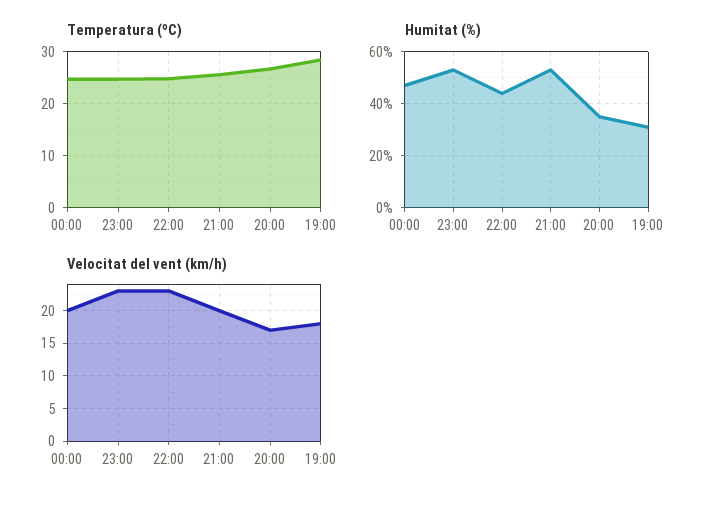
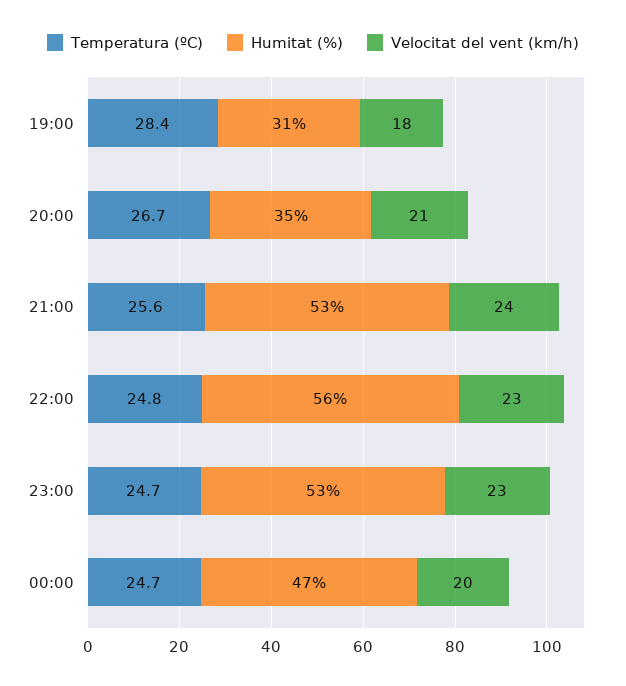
  {
    "Temperatura (ºC)": {
      "00:00": 24.7,
      "23:00": 24.7,
      "22:00": 24.8,
      "21:00": 25.6,
      "20:00": 26.7,
      "19:00": 28.4
    },
    "Humitat (%)": {
      "00:00": 47,
      "23:00": 53,
-     "22:00": 45,
+     "22:00": 56,
      "21:00": 53,
      "20:00": 35,
      "19:00": 31
    },
    "Velocitat del vent (km/h)": {
      "00:00": 20,
      "23:00": 23,
      "22:00": 23,
-     "21:00": 20,
+     "21:00": 24,
-     "20:00": 17,
+     "20:00": 21,
      "19:00": 18
    }
  }

